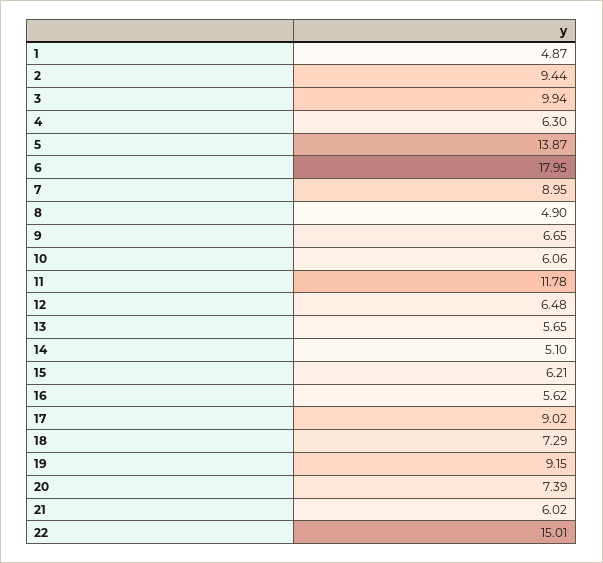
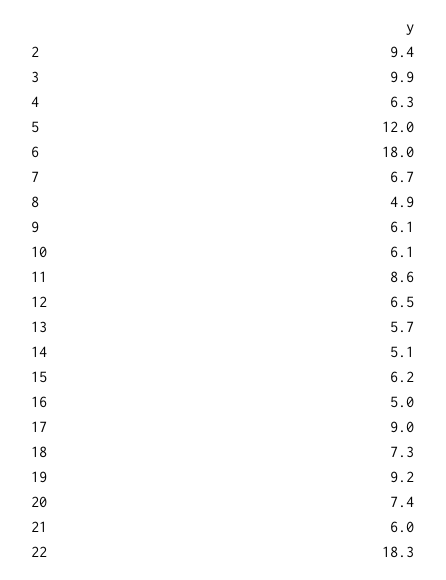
  {
-   "1": 4.87,
    "2": 9.44,
    "3": 9.94,
    "4": 6.3,
-   "5": 13.87,
+   "5": 12,
    "6": 17.95,
-   "7": 8.95,
+   "7": 6.7,
    "8": 4.9,
-   "9": 6.65,
+   "9": 6.1,
    "10": 6.06,
-   "11": 11.78,
+   "11": 8.6,
    "12": 6.48,
    "13": 5.65,
    "14": 5.1,
    "15": 6.21,
-   "16": 5.62,
+   "16": 5,
    "17": 9.02,
    "18": 7.29,
    "19": 9.15,
    "20": 7.39,
    "21": 6.02,
-   "22": 15.01
+   "22": 18.3
  }

